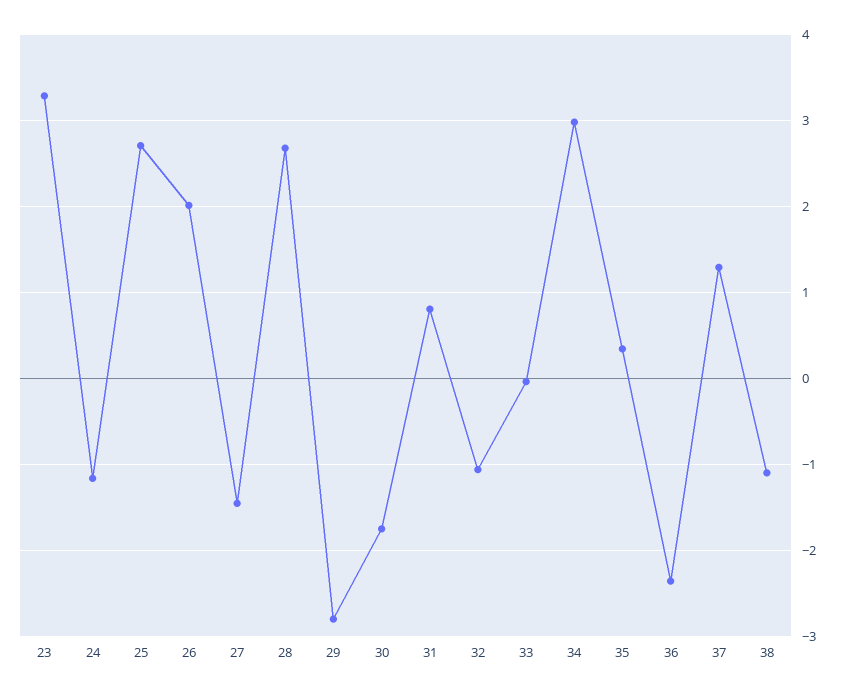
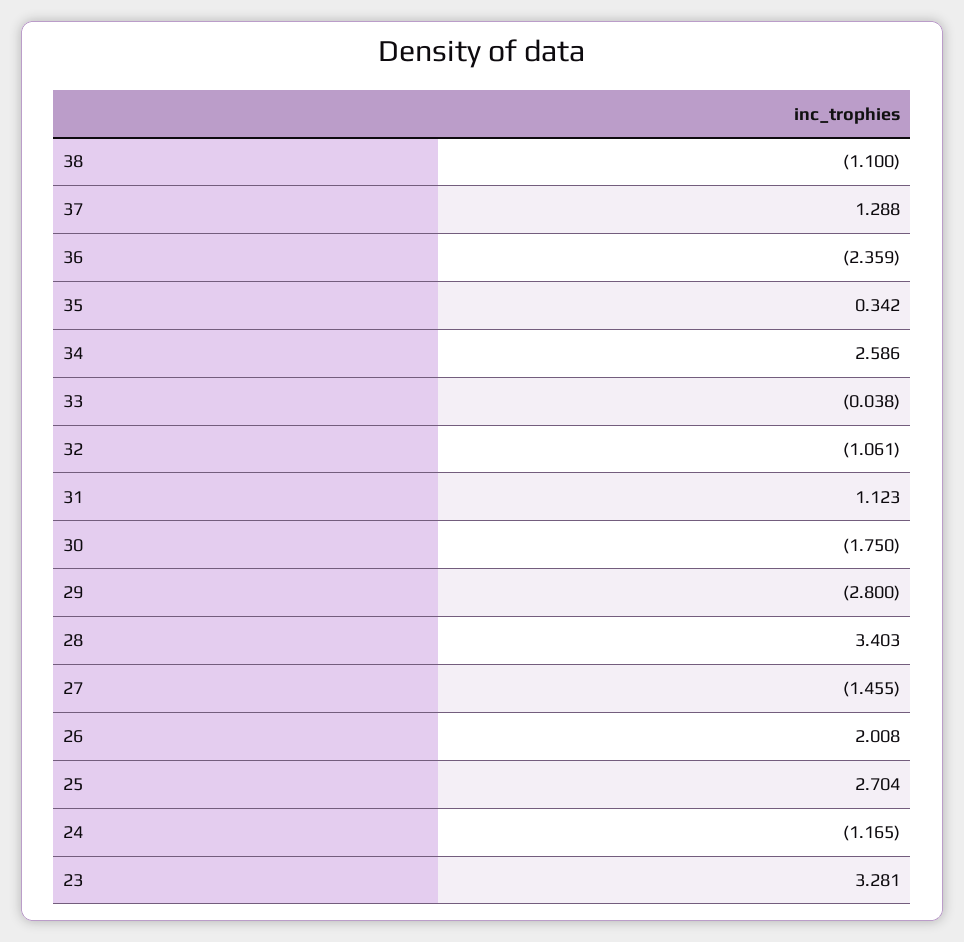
  {
    "23": 3.281,
    "24": -1.165,
    "25": 2.704,
    "26": 2.008,
    "27": -1.455,
-   "28": 2.7,
+   "28": 3.403,
    "29": -2.8,
    "30": -1.75,
-   "31": 0.8,
+   "31": 1.123,
    "32": -1.061,
    "33": -0.038,
-   "34": 3,
+   "34": 2.586,
    "35": 0.342,
    "36": -2.359,
    "37": 1.288,
    "38": -1.1
  }

